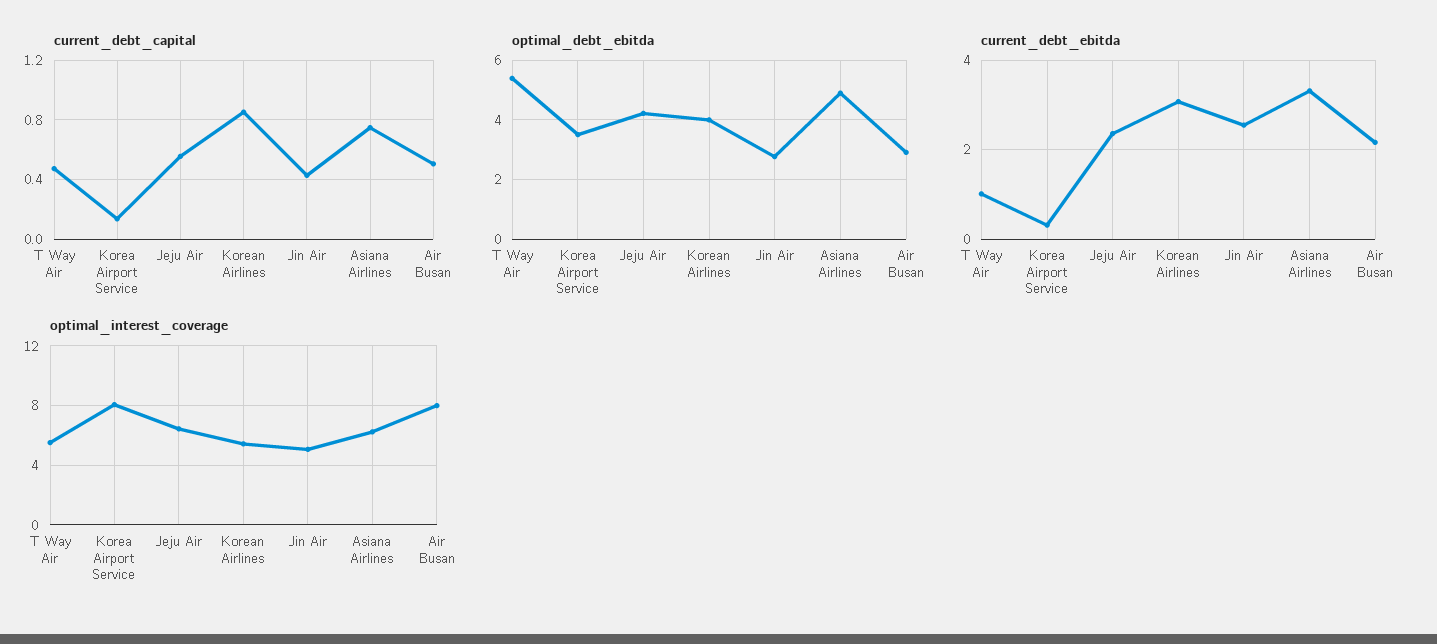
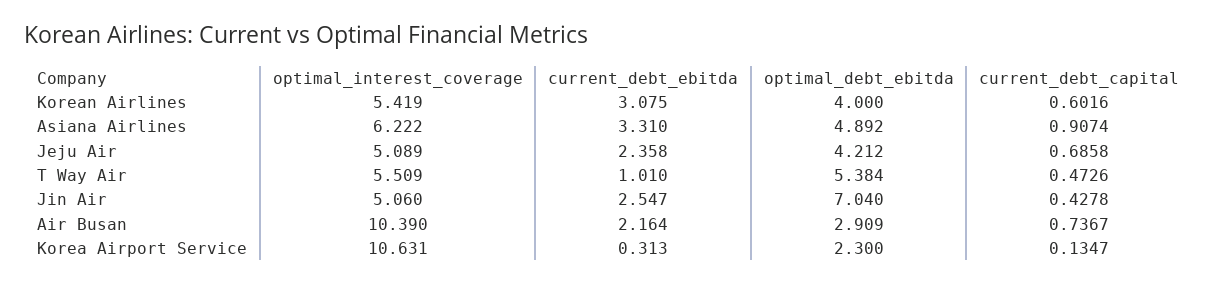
  {
    "current_debt_capital": {
      "T Way Air": 0.4726,
      "Korea Airport Service": 0.1347,
-     "Jeju Air": 0.55,
+     "Jeju Air": 0.6858,
-     "Korean Airlines": 0.85,
+     "Korean Airlines": 0.6016,
      "Jin Air": 0.4278,
-     "Asiana Airlines": 0.75,
+     "Asiana Airlines": 0.9074,
-     "Air Busan": 0.5
+     "Air Busan": 0.7367
    },
    "optimal_debt_ebitda": {
      "T Way Air": 5.384,
-     "Korea Airport Service": 3.5,
+     "Korea Airport Service": 2.3,
      "Jeju Air": 4.212,
      "Korean Airlines": 4,
-     "Jin Air": 2.75,
+     "Jin Air": 7.04,
      "Asiana Airlines": 4.892,
      "Air Busan": 2.909
    },
    "current_debt_ebitda": {
      "T Way Air": 1.01,
      "Korea Airport Service": 0.313,
      "Jeju Air": 2.358,
      "Korean Airlines": 3.075,
      "Jin Air": 2.547,
      "Asiana Airlines": 3.31,
      "Air Busan": 2.164
    },
    "optimal_interest_coverage": {
      "T Way Air": 5.509,
-     "Korea Airport Service": 8,
+     "Korea Airport Service": 10.631,
-     "Jeju Air": 6.5,
+     "Jeju Air": 5.089,
      "Korean Airlines": 5.419,
      "Jin Air": 5.06,
      "Asiana Airlines": 6.222,
-     "Air Busan": 8
+     "Air Busan": 10.39
    }
  }

